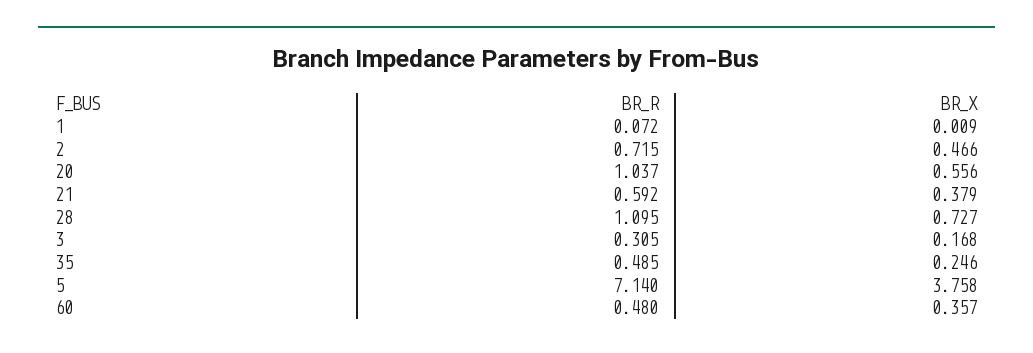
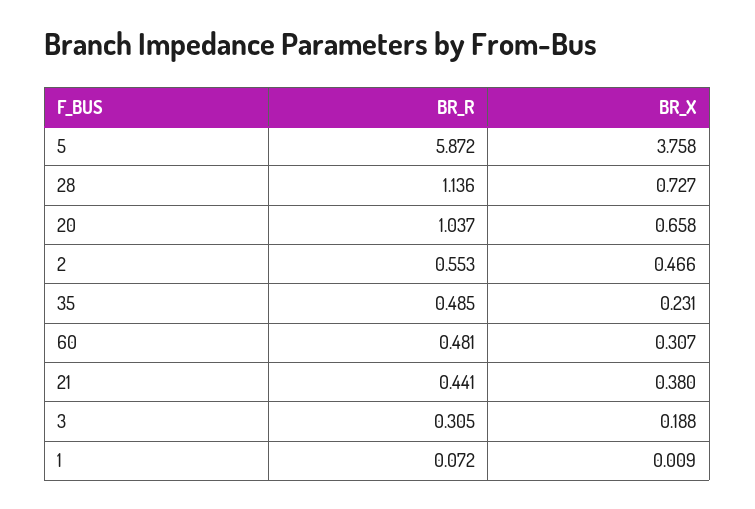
  {
    "BR_R": {
      "1": 0.072,
-     "2": 0.715,
+     "2": 0.553,
      "20": 1.037,
-     "21": 0.592,
+     "21": 0.441,
-     "28": 1.095,
+     "28": 1.136,
      "3": 0.305,
      "35": 0.485,
-     "5": 7.14,
+     "5": 5.872,
-     "60": 0.48
+     "60": 0.481
    },
    "BR_X": {
      "1": 0.009,
      "2": 0.466,
-     "20": 0.556,
+     "20": 0.658,
-     "21": 0.379,
+     "21": 0.38,
      "28": 0.727,
-     "3": 0.168,
+     "3": 0.188,
-     "35": 0.246,
+     "35": 0.231,
      "5": 3.758,
-     "60": 0.357
+     "60": 0.307
    }
  }

